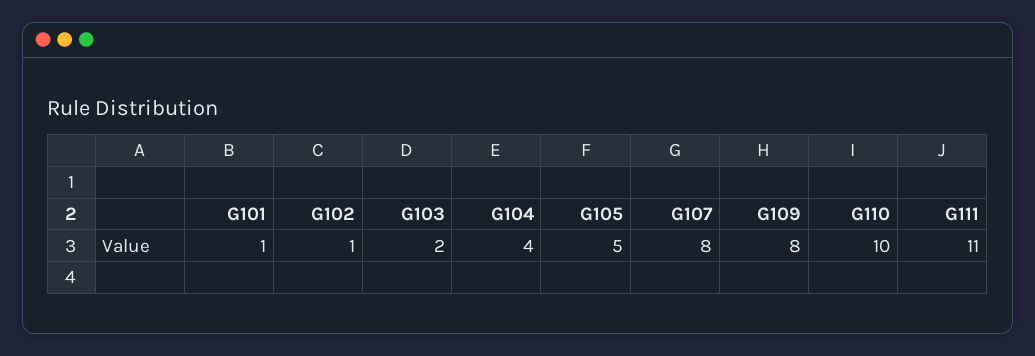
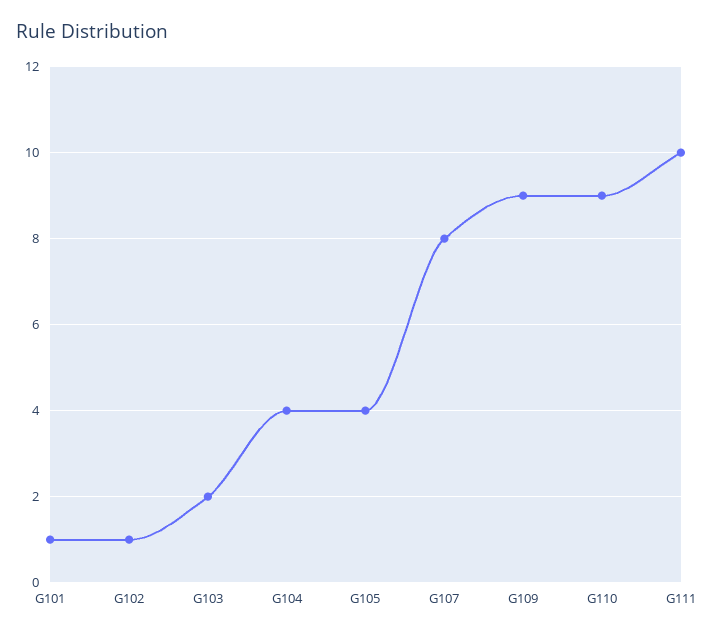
  {
    "G101": 1,
    "G102": 1,
    "G103": 2,
    "G104": 4,
-   "G105": 5,
+   "G105": 4,
    "G107": 8,
-   "G109": 8,
+   "G109": 9,
-   "G110": 10,
+   "G110": 9,
-   "G111": 11
+   "G111": 10
  }

